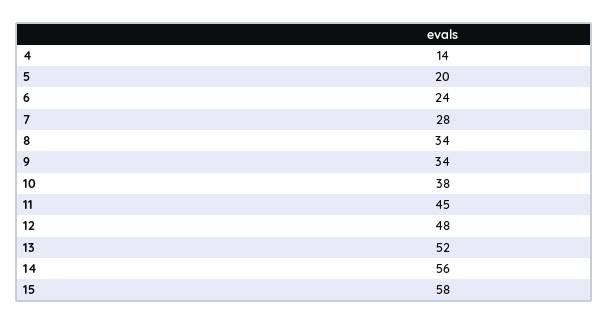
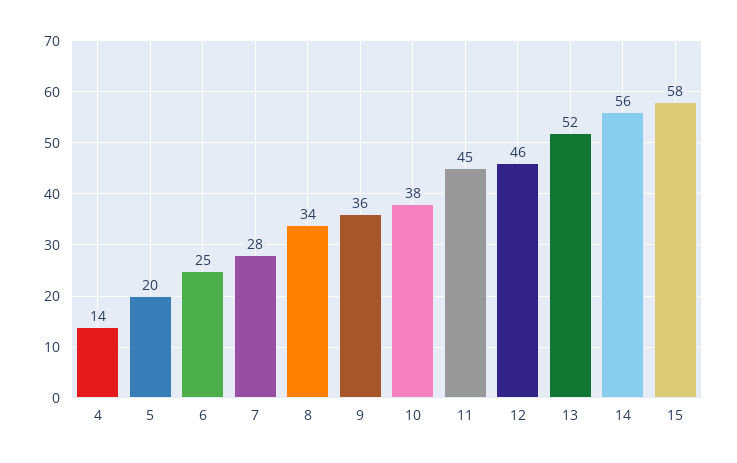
  {
    "4": 14,
    "5": 20,
-   "6": 24,
+   "6": 25,
    "7": 28,
    "8": 34,
-   "9": 34,
+   "9": 36,
    "10": 38,
    "11": 45,
-   "12": 48,
+   "12": 46,
    "13": 52,
    "14": 56,
    "15": 58
  }

